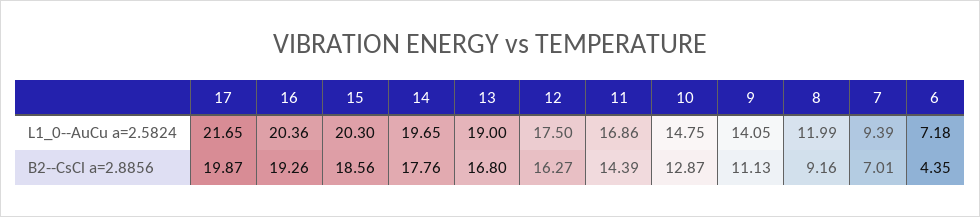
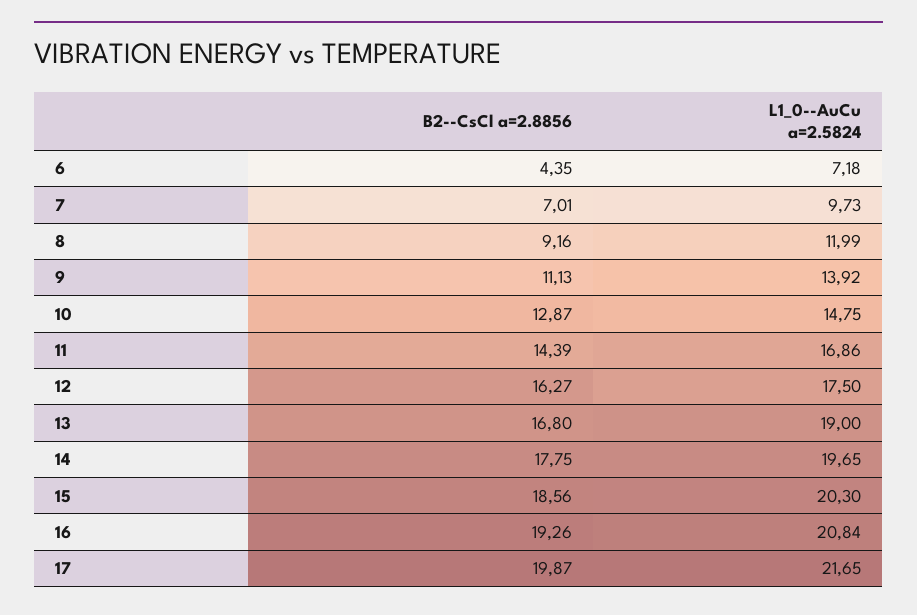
  {
    "17": {
      "L1_0--AuCu a=2.5824": 21.65,
      "B2--CsCl a=2.8856": 19.87
    },
    "16": {
-     "L1_0--AuCu a=2.5824": 20.36,
+     "L1_0--AuCu a=2.5824": 20.84,
      "B2--CsCl a=2.8856": 19.26
    },
    "15": {
      "L1_0--AuCu a=2.5824": 20.3,
      "B2--CsCl a=2.8856": 18.56
    },
    "14": {
      "L1_0--AuCu a=2.5824": 19.65,
-     "B2--CsCl a=2.8856": 17.76
+     "B2--CsCl a=2.8856": 17.75
    },
    "13": {
      "L1_0--AuCu a=2.5824": 19,
      "B2--CsCl a=2.8856": 16.8
    },
    "12": {
      "L1_0--AuCu a=2.5824": 17.5,
      "B2--CsCl a=2.8856": 16.27
    },
    "11": {
      "L1_0--AuCu a=2.5824": 16.86,
      "B2--CsCl a=2.8856": 14.39
    },
    "10": {
      "L1_0--AuCu a=2.5824": 14.75,
      "B2--CsCl a=2.8856": 12.87
    },
    "9": {
-     "L1_0--AuCu a=2.5824": 14.05,
+     "L1_0--AuCu a=2.5824": 13.92,
      "B2--CsCl a=2.8856": 11.13
    },
    "8": {
      "L1_0--AuCu a=2.5824": 11.99,
      "B2--CsCl a=2.8856": 9.16
    },
    "7": {
-     "L1_0--AuCu a=2.5824": 9.39,
+     "L1_0--AuCu a=2.5824": 9.73,
      "B2--CsCl a=2.8856": 7.01
    },
    "6": {
      "L1_0--AuCu a=2.5824": 7.18,
      "B2--CsCl a=2.8856": 4.35
    }
  }

